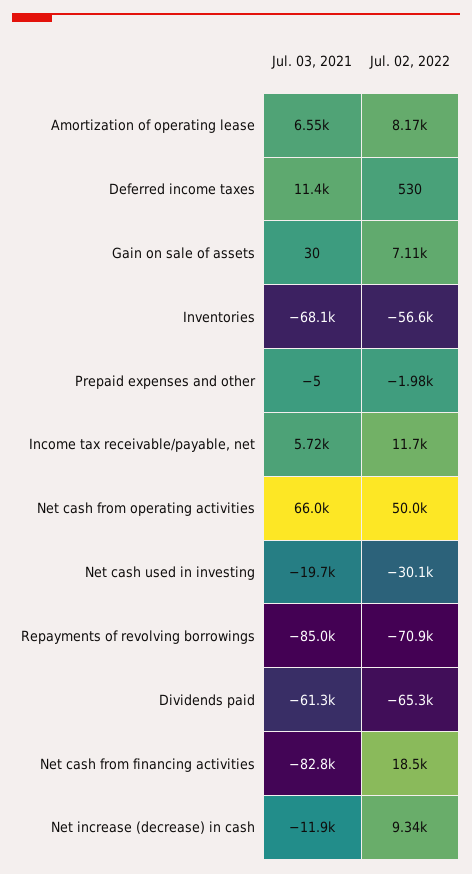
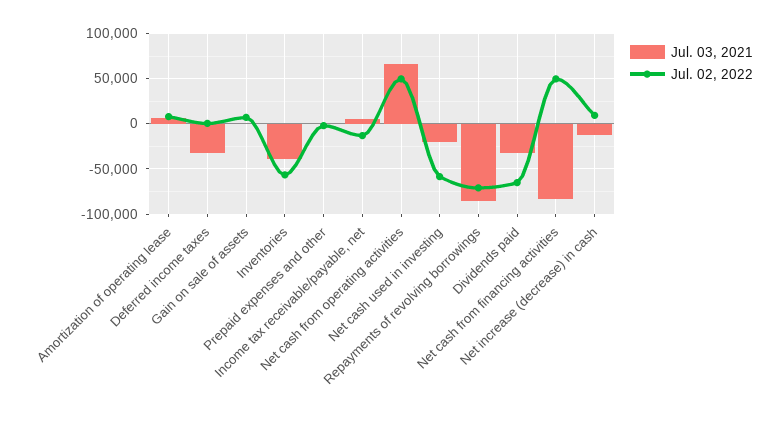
  {
    "Jul. 03, 2021": {
      "Amortization of operating lease": 6550,
-     "Deferred income taxes": 11400,
+     "Deferred income taxes": -30000,
      "Gain on sale of assets": 30,
-     "Inventories": -68100,
+     "Inventories": -40000,
      "Prepaid expenses and other": -5,
      "Income tax receivable/payable, net": 5720,
      "Net cash from operating activities": 66000,
      "Net cash used in investing": -19700,
      "Repayments of revolving borrowings": -85000,
-     "Dividends paid": -61300,
+     "Dividends paid": -30000,
      "Net cash from financing activities": -82800,
      "Net increase (decrease) in cash": -11900
    },
    "Jul. 02, 2022": {
      "Amortization of operating lease": 8170,
      "Deferred income taxes": 530,
      "Gain on sale of assets": 7110,
      "Inventories": -56600,
      "Prepaid expenses and other": -1980,
-     "Income tax receivable/payable, net": 11700,
+     "Income tax receivable/payable, net": -10000,
      "Net cash from operating activities": 50000,
-     "Net cash used in investing": -30100,
+     "Net cash used in investing": -60000,
      "Repayments of revolving borrowings": -70900,
      "Dividends paid": -65300,
-     "Net cash from financing activities": 18500,
+     "Net cash from financing activities": 50000,
      "Net increase (decrease) in cash": 9340
    }
  }

